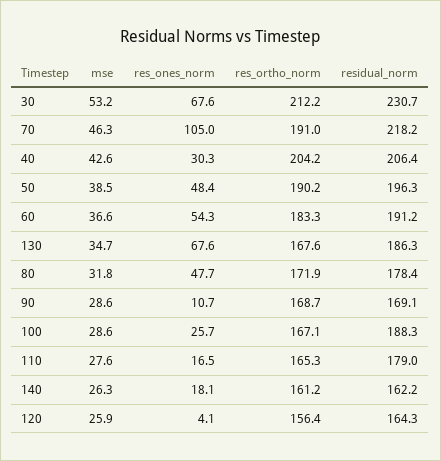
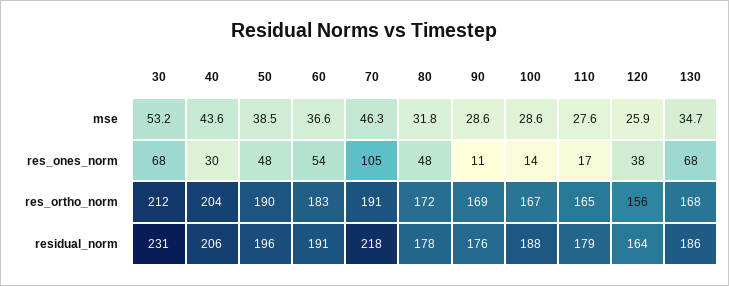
  {
    "mse": {
      "30": 53.2,
      "70": 46.3,
-     "40": 42.6,
+     "40": 43.6,
      "50": 38.5,
      "60": 36.6,
      "130": 34.7,
      "80": 31.8,
      "90": 28.6,
      "100": 28.6,
      "110": 27.6,
-     "140": 26.3,
      "120": 25.9
    },
    "res_ones_norm": {
      "30": 67.6,
      "70": 105,
      "40": 30.3,
      "50": 48.4,
      "60": 54.3,
      "130": 67.6,
      "80": 47.7,
      "90": 10.7,
-     "100": 25.7,
+     "100": 14,
      "110": 16.5,
-     "140": 18.1,
-     "120": 4.1
+     "120": 38
    },
    "res_ortho_norm": {
      "30": 212.2,
      "70": 191,
      "40": 204.2,
      "50": 190.2,
      "60": 183.3,
      "130": 167.6,
      "80": 171.9,
      "90": 168.7,
      "100": 167.1,
      "110": 165.3,
-     "140": 161.2,
      "120": 156.4
    },
    "residual_norm": {
      "30": 230.7,
      "70": 218.2,
      "40": 206.4,
      "50": 196.3,
      "60": 191.2,
      "130": 186.3,
      "80": 178.4,
-     "90": 169.1,
+     "90": 176,
      "100": 188.3,
      "110": 179,
-     "140": 162.2,
      "120": 164.3
    }
  }

